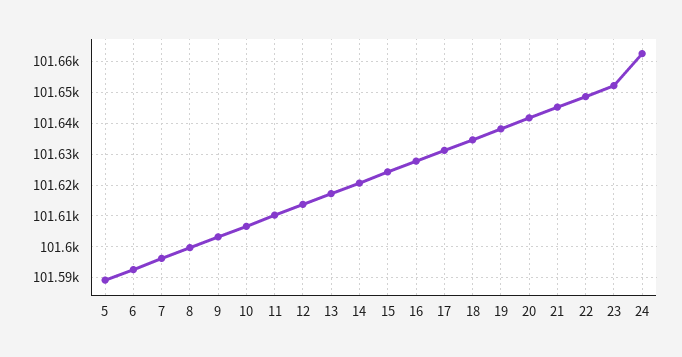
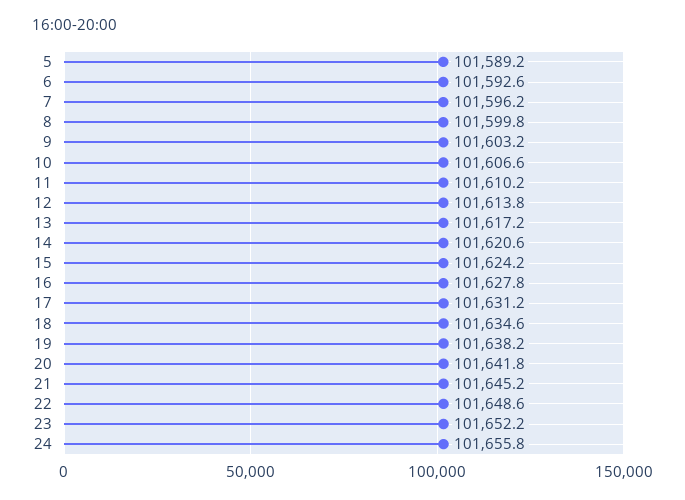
  {
    "5": 101589.2,
    "6": 101592.6,
    "7": 101596.2,
    "8": 101599.8,
    "9": 101603.2,
    "10": 101606.6,
    "11": 101610.2,
    "12": 101613.8,
    "13": 101617.2,
    "14": 101620.6,
    "15": 101624.2,
    "16": 101627.8,
    "17": 101631.2,
    "18": 101634.6,
    "19": 101638.2,
    "20": 101641.8,
    "21": 101645.2,
    "22": 101648.6,
    "23": 101652.2,
-   "24": 101662
+   "24": 101655.8
  }

